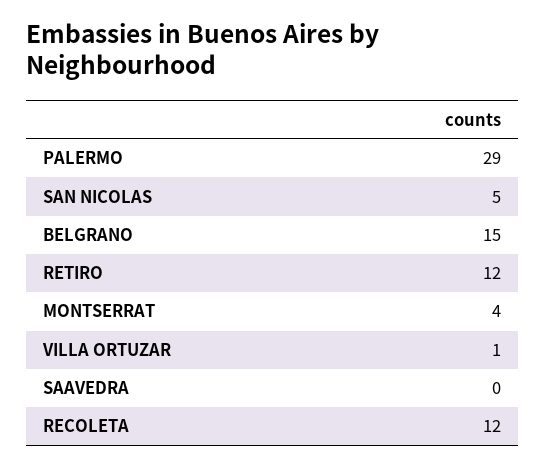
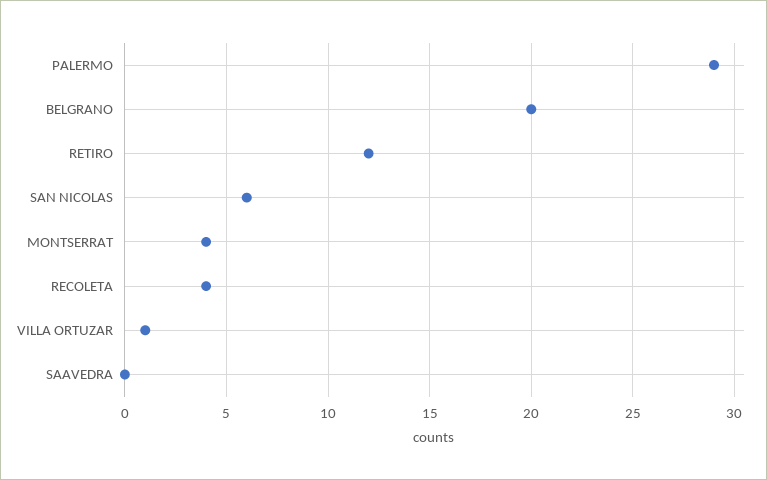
  {
    "PALERMO": 29,
-   "SAN NICOLAS": 5,
+   "SAN NICOLAS": 6,
-   "BELGRANO": 15,
+   "BELGRANO": 20,
    "RETIRO": 12,
    "MONTSERRAT": 4,
    "VILLA ORTUZAR": 1,
    "SAAVEDRA": 0,
-   "RECOLETA": 12
+   "RECOLETA": 4
  }

